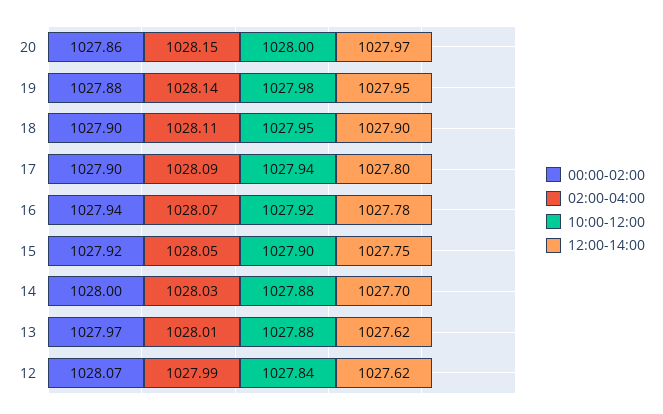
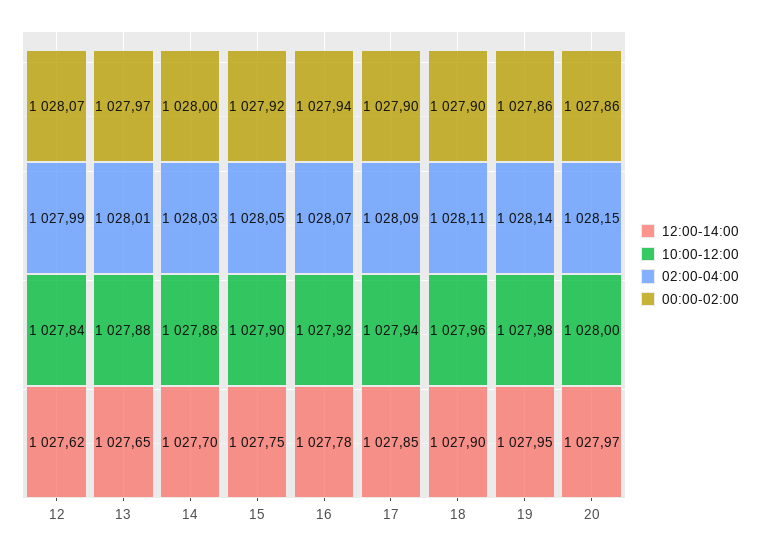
  {
    "00:00-02:00": {
      "20": 1027.86,
-     "19": 1027.88,
+     "19": 1027.86,
      "18": 1027.9,
      "17": 1027.9,
      "16": 1027.94,
      "15": 1027.92,
      "14": 1028,
      "13": 1027.97,
      "12": 1028.07
    },
    "02:00-04:00": {
      "20": 1028.15,
      "19": 1028.14,
      "18": 1028.11,
      "17": 1028.09,
      "16": 1028.07,
      "15": 1028.05,
      "14": 1028.03,
      "13": 1028.01,
      "12": 1027.99
    },
    "10:00-12:00": {
      "20": 1028,
      "19": 1027.98,
-     "18": 1027.95,
+     "18": 1027.96,
      "17": 1027.94,
      "16": 1027.92,
      "15": 1027.9,
      "14": 1027.88,
      "13": 1027.88,
      "12": 1027.84
    },
    "12:00-14:00": {
      "20": 1027.97,
      "19": 1027.95,
      "18": 1027.9,
-     "17": 1027.8,
+     "17": 1027.85,
      "16": 1027.78,
      "15": 1027.75,
      "14": 1027.7,
-     "13": 1027.62,
+     "13": 1027.65,
      "12": 1027.62
    }
  }

